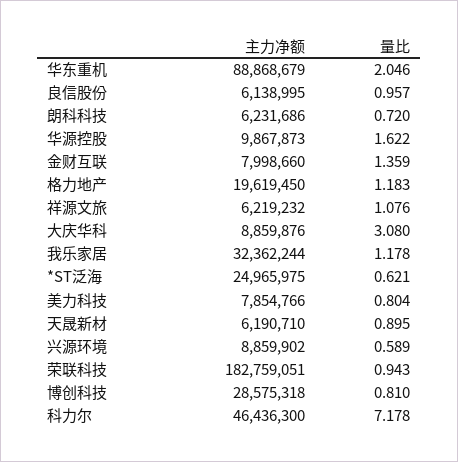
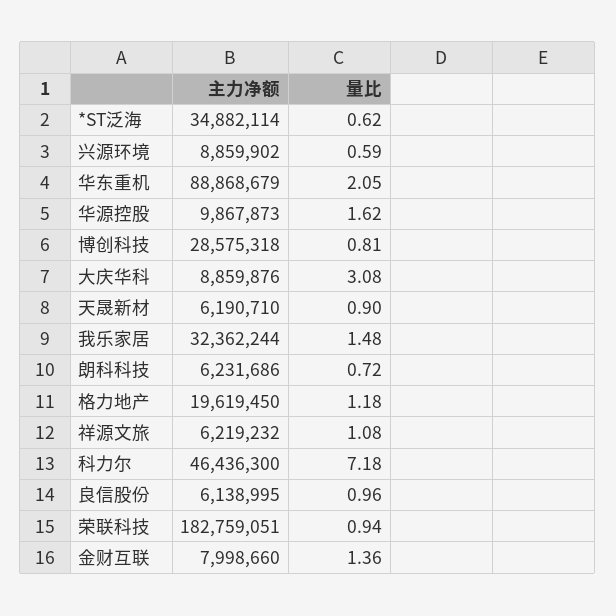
  {
    "主力净额": {
      "华东重机": 88868679,
      "良信股份": 6138995,
      "朗科科技": 6231686,
      "华源控股": 9867873,
      "金财互联": 7998660,
      "格力地产": 19619450,
      "祥源文旅": 6219232,
      "大庆华科": 8859876,
      "我乐家居": 32362244,
-     "*ST泛海": 24965975,
+     "*ST泛海": 34882114,
-     "美力科技": 7854766,
      "天晟新材": 6190710,
      "兴源环境": 8859902,
      "荣联科技": 182759051,
      "博创科技": 28575318,
      "科力尔": 46436300
    },
    "量比": {
      "华东重机": 2.046,
      "良信股份": 0.957,
      "朗科科技": 0.72,
      "华源控股": 1.622,
      "金财互联": 1.359,
      "格力地产": 1.183,
      "祥源文旅": 1.076,
      "大庆华科": 3.08,
-     "我乐家居": 1.178,
+     "我乐家居": 1.48,
      "*ST泛海": 0.621,
-     "美力科技": 0.804,
      "天晟新材": 0.895,
      "兴源环境": 0.589,
      "荣联科技": 0.943,
      "博创科技": 0.81,
      "科力尔": 7.178
    }
  }

